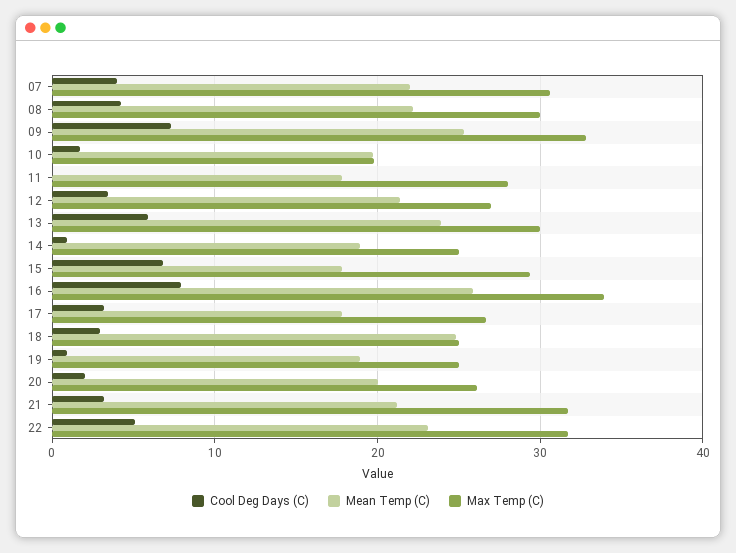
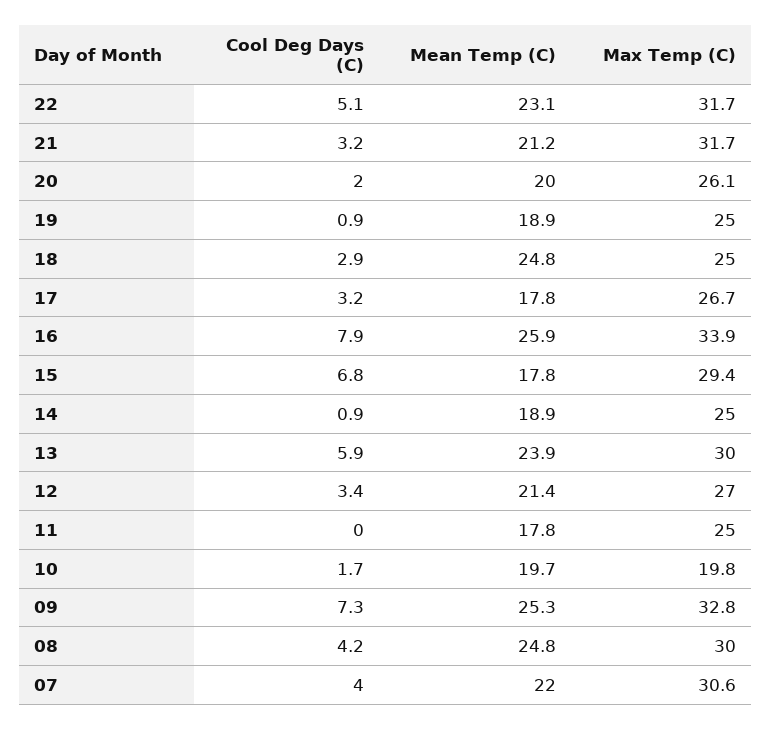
  {
    "Cool Deg Days (C)": {
      "07": 4,
      "08": 4.2,
      "09": 7.3,
      "10": 1.7,
      "11": 0,
      "12": 3.4,
      "13": 5.9,
      "14": 0.9,
      "15": 6.8,
      "16": 7.9,
      "17": 3.2,
      "18": 2.9,
      "19": 0.9,
      "20": 2,
      "21": 3.2,
      "22": 5.1
    },
    "Mean Temp (C)": {
      "07": 22,
-     "08": 22,
+     "08": 24.8,
      "09": 25.3,
      "10": 19.7,
      "11": 17.8,
      "12": 21.4,
      "13": 23.9,
      "14": 18.9,
      "15": 17.8,
      "16": 25.9,
      "17": 17.8,
      "18": 24.8,
      "19": 18.9,
      "20": 20,
      "21": 21.2,
      "22": 23.1
    },
    "Max Temp (C)": {
      "07": 30.6,
      "08": 30,
      "09": 32.8,
      "10": 19.8,
-     "11": 28,
+     "11": 25,
      "12": 27,
      "13": 30,
      "14": 25,
      "15": 29.4,
      "16": 33.9,
      "17": 26.7,
      "18": 25,
      "19": 25,
      "20": 26.1,
      "21": 31.7,
      "22": 31.7
    }
  }

